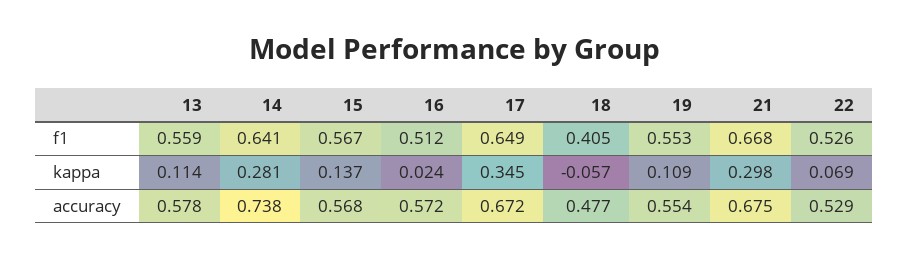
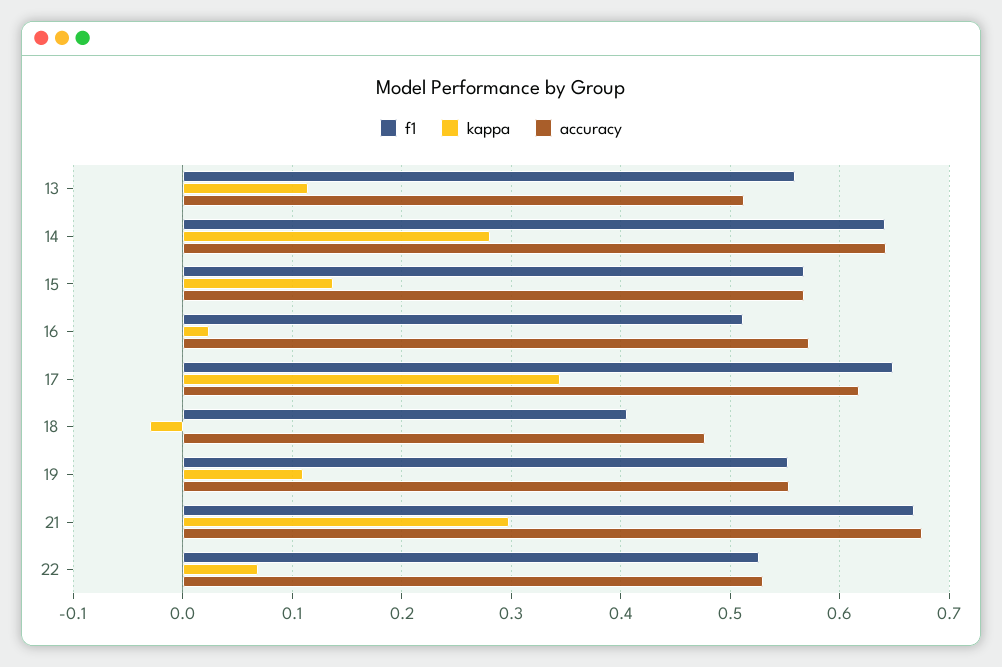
  {
    "f1": {
      "13": 0.559,
      "14": 0.641,
      "15": 0.567,
      "16": 0.512,
      "17": 0.649,
      "18": 0.405,
      "19": 0.553,
      "21": 0.668,
      "22": 0.526
    },
    "kappa": {
      "13": 0.114,
      "14": 0.281,
      "15": 0.137,
      "16": 0.024,
      "17": 0.345,
-     "18": -0.057,
+     "18": -0.03,
      "19": 0.109,
      "21": 0.298,
      "22": 0.069
    },
    "accuracy": {
-     "13": 0.578,
+     "13": 0.51,
-     "14": 0.738,
+     "14": 0.64,
      "15": 0.568,
      "16": 0.572,
-     "17": 0.672,
+     "17": 0.62,
      "18": 0.477,
      "19": 0.554,
      "21": 0.675,
      "22": 0.529
    }
  }

